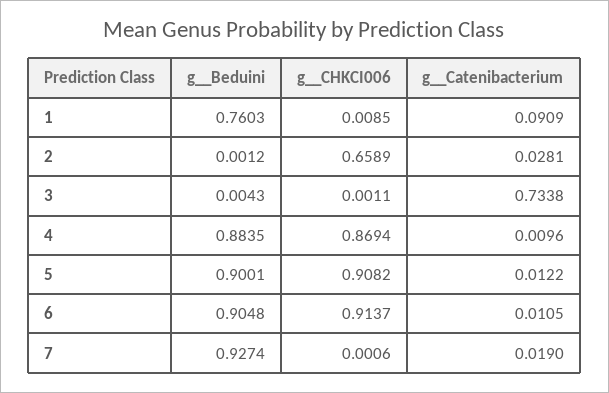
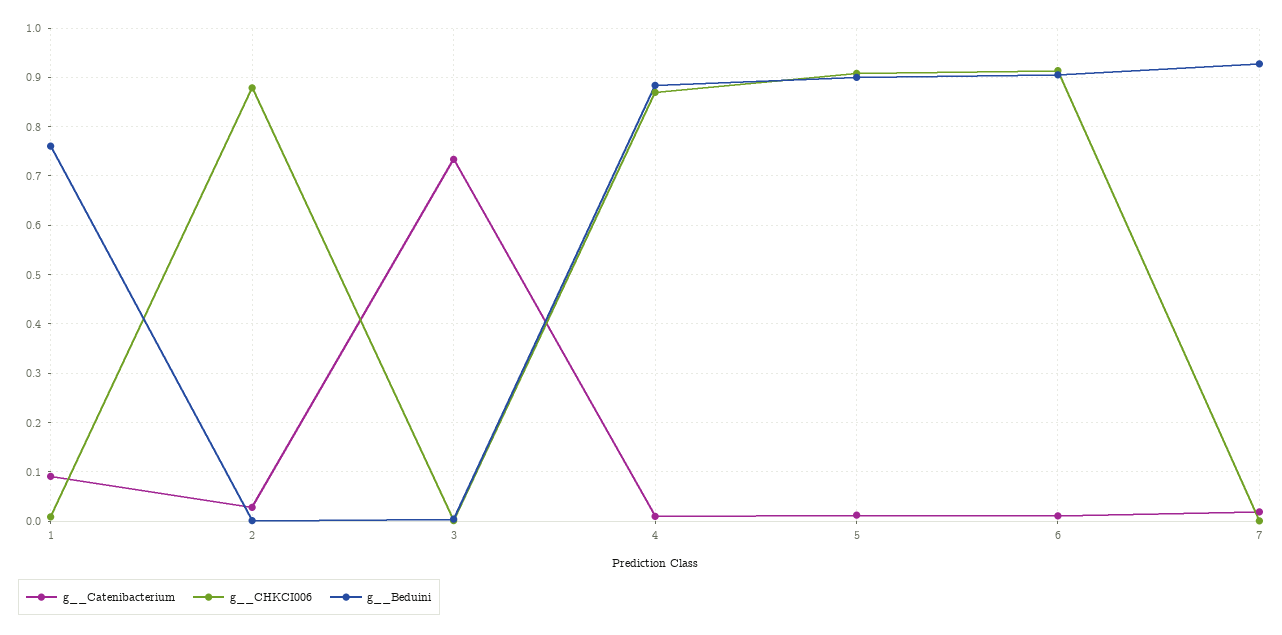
  {
    "g__Beduini": {
      "1": 0.7603,
      "2": 0.0012,
      "3": 0.0043,
      "4": 0.8835,
      "5": 0.9001,
      "6": 0.9048,
      "7": 0.9274
    },
    "g__CHKCI006": {
      "1": 0.0085,
-     "2": 0.6589,
+     "2": 0.88,
      "3": 0.0011,
      "4": 0.8694,
      "5": 0.9082,
      "6": 0.9137,
      "7": 0.0006
    },
    "g__Catenibacterium": {
      "1": 0.0909,
      "2": 0.0281,
      "3": 0.7338,
      "4": 0.0096,
      "5": 0.0122,
      "6": 0.0105,
      "7": 0.019
    }
  }

